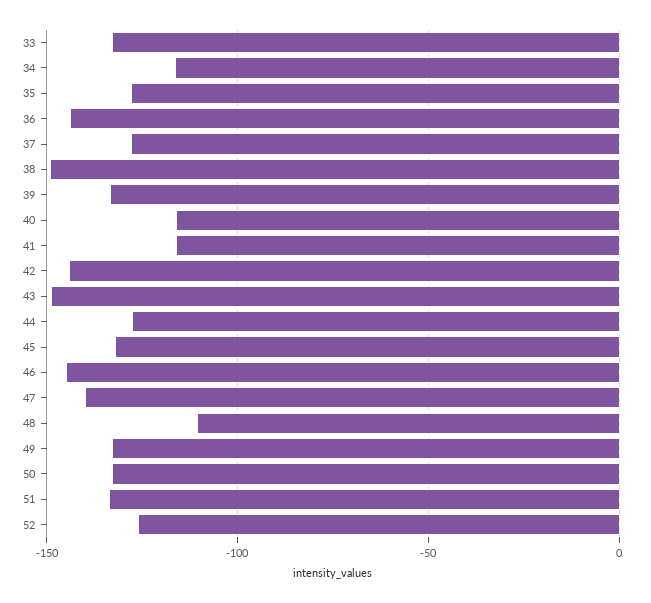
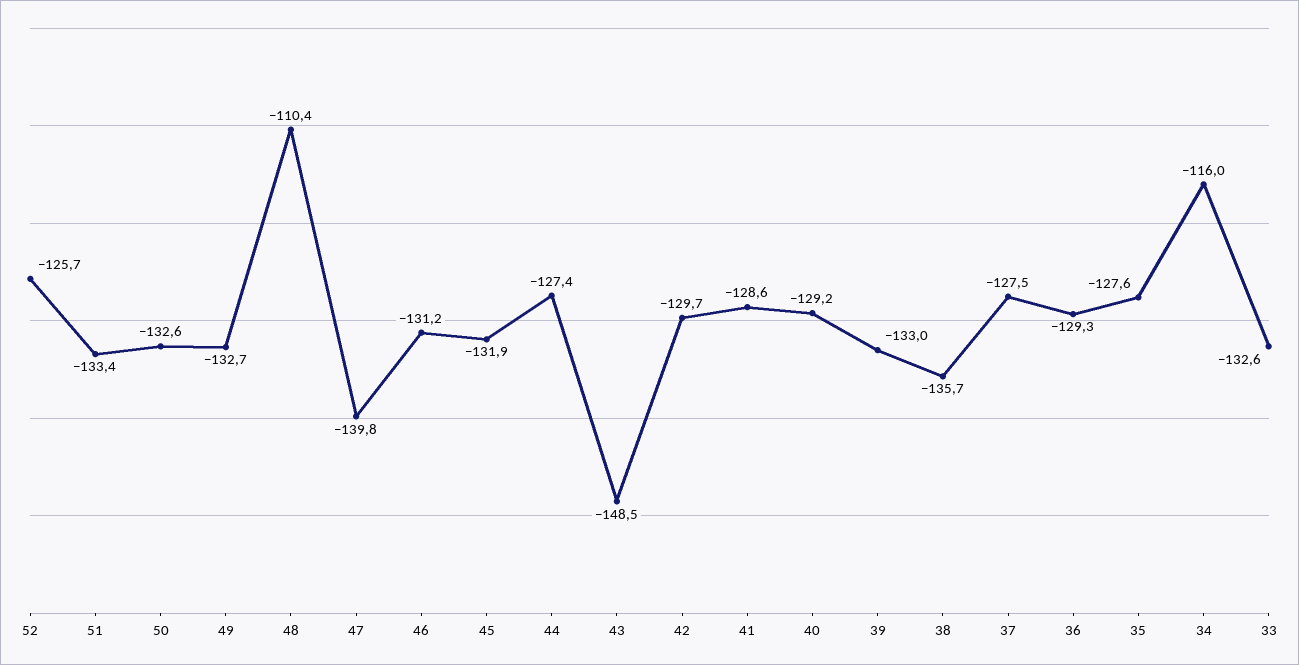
  {
    "33": -132.6,
    "34": -116,
    "35": -127.6,
-   "36": -145,
+   "36": -129.3,
    "37": -127.5,
-   "38": -150,
+   "38": -135.7,
    "39": -133,
-   "40": -115,
+   "40": -129.2,
-   "41": -115,
+   "41": -128.6,
-   "42": -145,
+   "42": -129.7,
    "43": -148.5,
    "44": -127.4,
    "45": -131.9,
-   "46": -145,
+   "46": -131.2,
    "47": -139.8,
    "48": -110.4,
    "49": -132.7,
    "50": -132.6,
    "51": -133.4,
    "52": -125.7
  }

